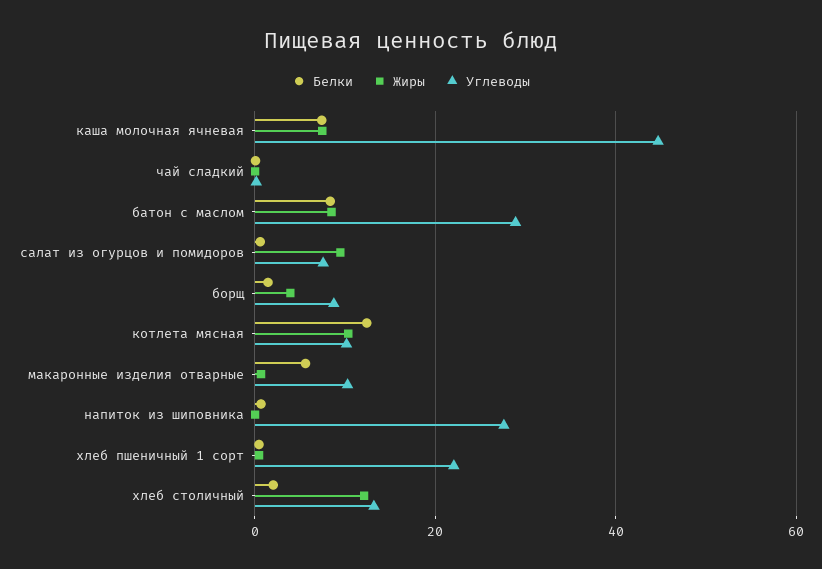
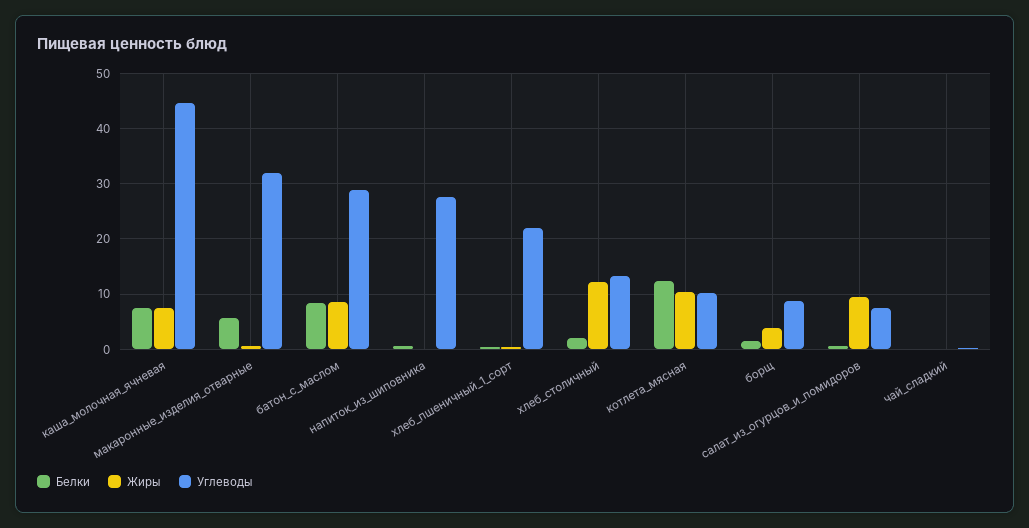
  {
    "Белки": {
      "каша молочная ячневая": 8,
      "чай сладкий": 0,
      "батон с маслом": 8,
      "салат из огурцов и помидоров": 0,
      "борщ": 2,
      "котлета мясная": 12,
      "макаронные изделия отварные": 6,
      "напиток из шиповника": 0,
      "хлеб пшеничный 1 сорт": 0,
      "хлеб столичный": 2
    },
    "Жиры": {
      "каша молочная ячневая": 8,
      "чай сладкий": 0,
      "батон с маслом": 8,
      "салат из огурцов и помидоров": 10,
      "борщ": 4,
      "котлета мясная": 10,
      "макаронные изделия отварные": 0,
      "напиток из шиповника": 0,
      "хлеб пшеничный 1 сорт": 0,
      "хлеб столичный": 12
    },
    "Углеводы": {
      "каша молочная ячневая": 44,
      "чай сладкий": 0,
      "батон с маслом": 28,
      "салат из огурцов и помидоров": 8,
      "борщ": 8,
      "котлета мясная": 10,
-     "макаронные изделия отварные": 10,
+     "макаронные изделия отварные": 32,
      "напиток из шиповника": 28,
      "хлеб пшеничный 1 сорт": 22,
      "хлеб столичный": 14
    }
  }

